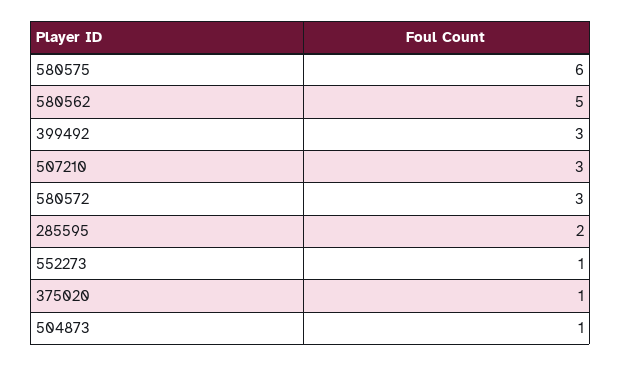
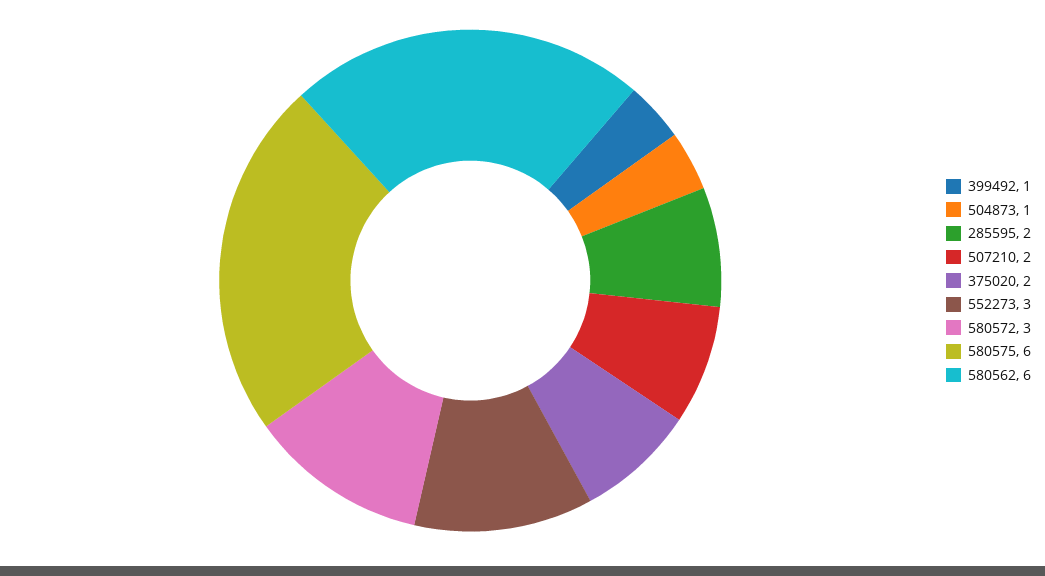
  {
    "580575": 6,
-   "580562": 5,
+   "580562": 6,
-   "399492": 3,
+   "399492": 1,
-   "507210": 3,
+   "507210": 2,
    "580572": 3,
    "285595": 2,
-   "552273": 1,
+   "552273": 3,
-   "375020": 1,
+   "375020": 2,
    "504873": 1
  }

